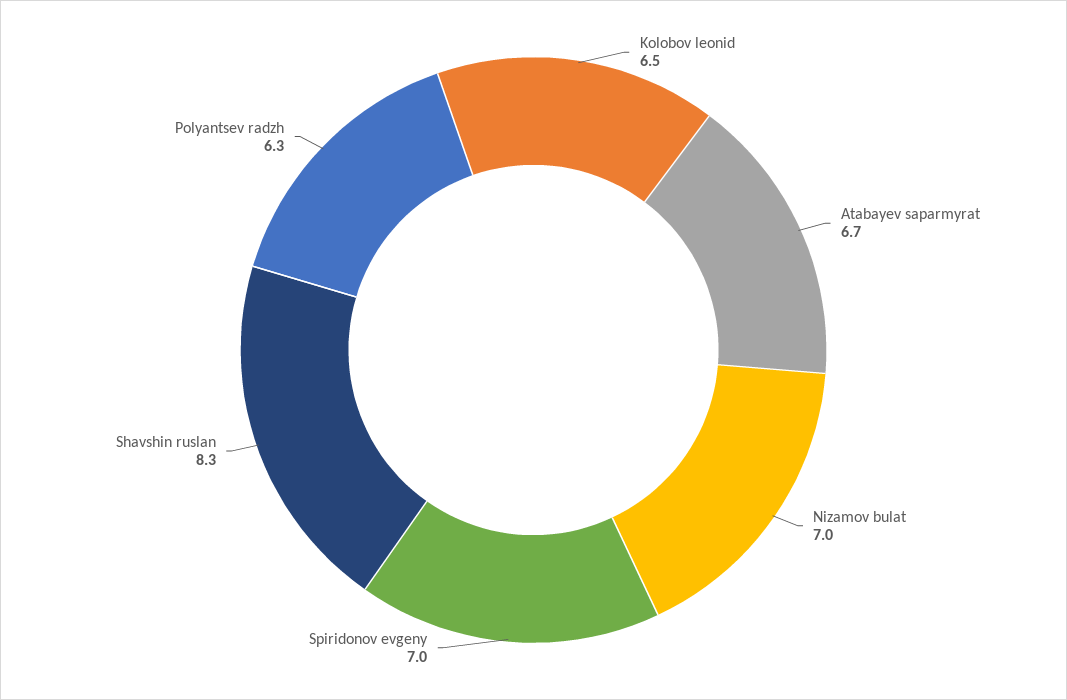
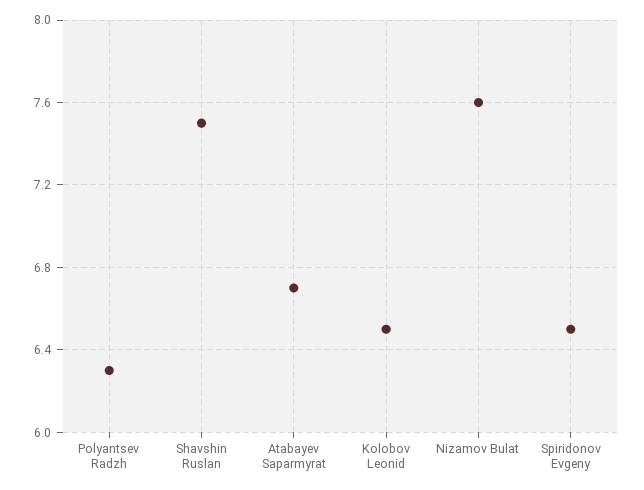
  {
    "Kolobov leonid": 6.5,
    "Atabayev saparmyrat": 6.7,
-   "Nizamov bulat": 7,
+   "Nizamov bulat": 7.6,
-   "Spiridonov evgeny": 7,
+   "Spiridonov evgeny": 6.5,
-   "Shavshin ruslan": 8.3,
+   "Shavshin ruslan": 7.5,
    "Polyantsev radzh": 6.3
  }

